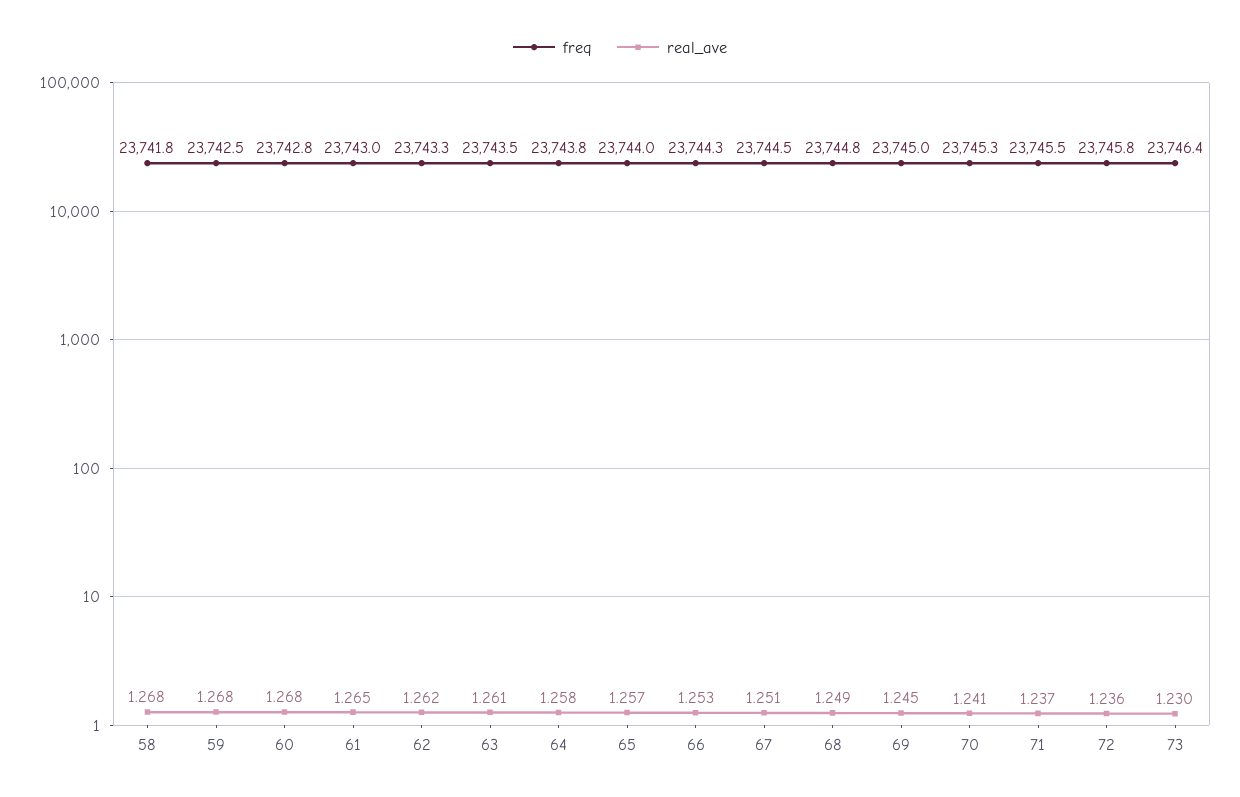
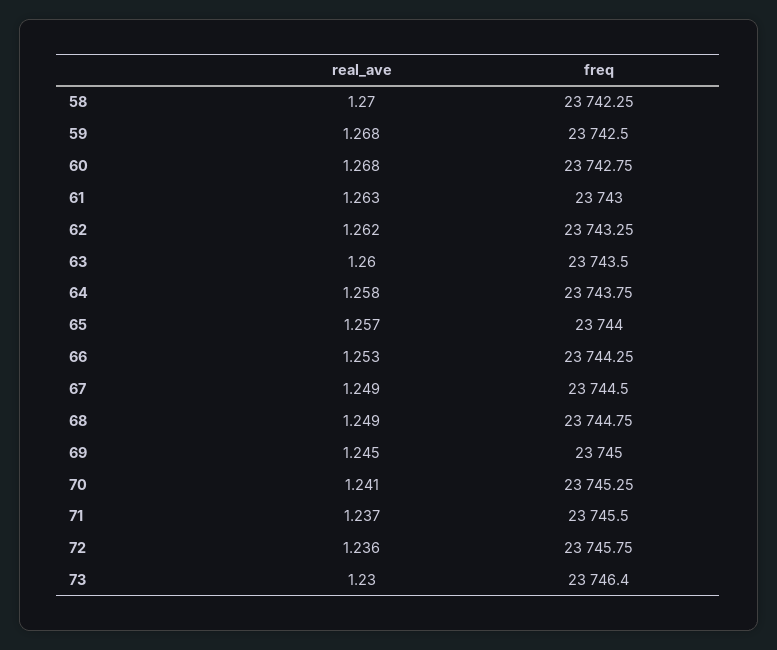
  {
    "freq": {
-     "58": 23741.8,
+     "58": 23742.25,
      "59": 23742.5,
      "60": 23742.75,
      "61": 23743,
      "62": 23743.25,
      "63": 23743.5,
      "64": 23743.75,
      "65": 23744,
      "66": 23744.25,
      "67": 23744.5,
      "68": 23744.75,
      "69": 23745,
      "70": 23745.25,
      "71": 23745.5,
      "72": 23745.75,
      "73": 23746.4
    },
    "real_ave": {
-     "58": 1.268,
+     "58": 1.27,
      "59": 1.268,
      "60": 1.268,
-     "61": 1.265,
+     "61": 1.263,
      "62": 1.262,
-     "63": 1.261,
+     "63": 1.26,
      "64": 1.258,
      "65": 1.257,
      "66": 1.253,
-     "67": 1.251,
+     "67": 1.249,
      "68": 1.249,
      "69": 1.245,
      "70": 1.241,
      "71": 1.237,
      "72": 1.236,
      "73": 1.23
    }
  }

